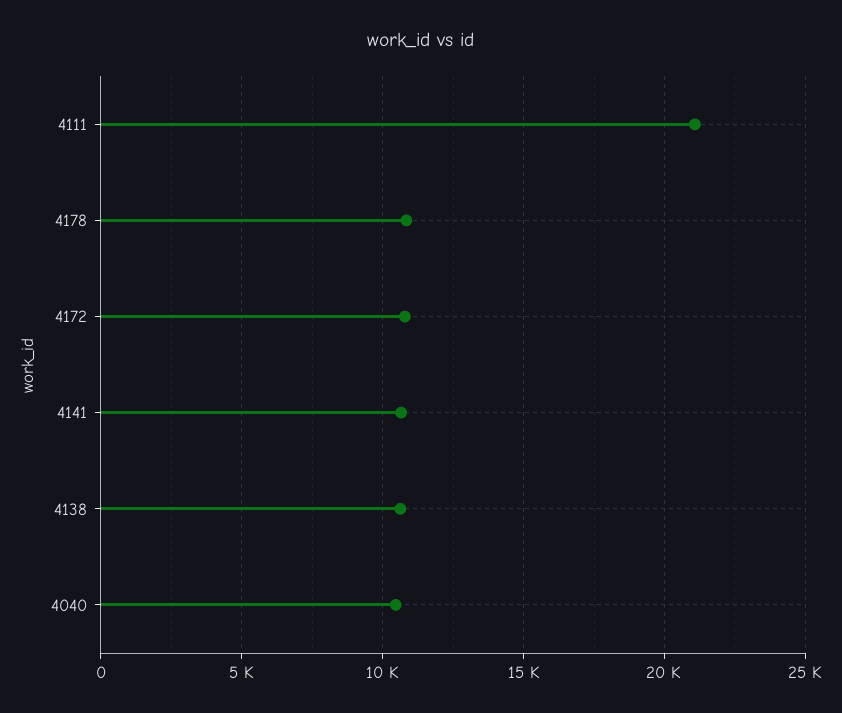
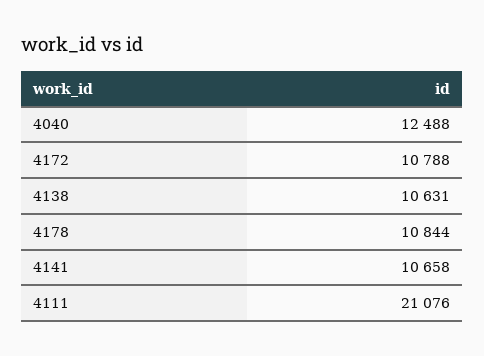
  {
    "4111": 21076,
    "4178": 10844,
    "4172": 10788,
    "4141": 10658,
    "4138": 10631,
-   "4040": 10500
+   "4040": 12488
  }

